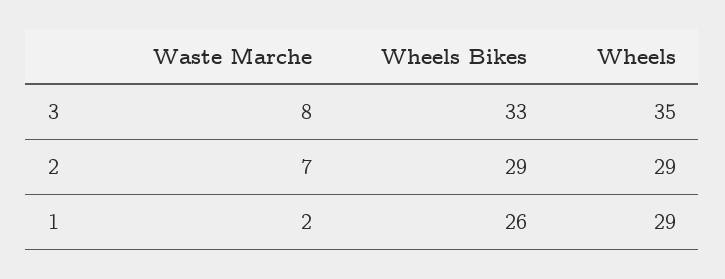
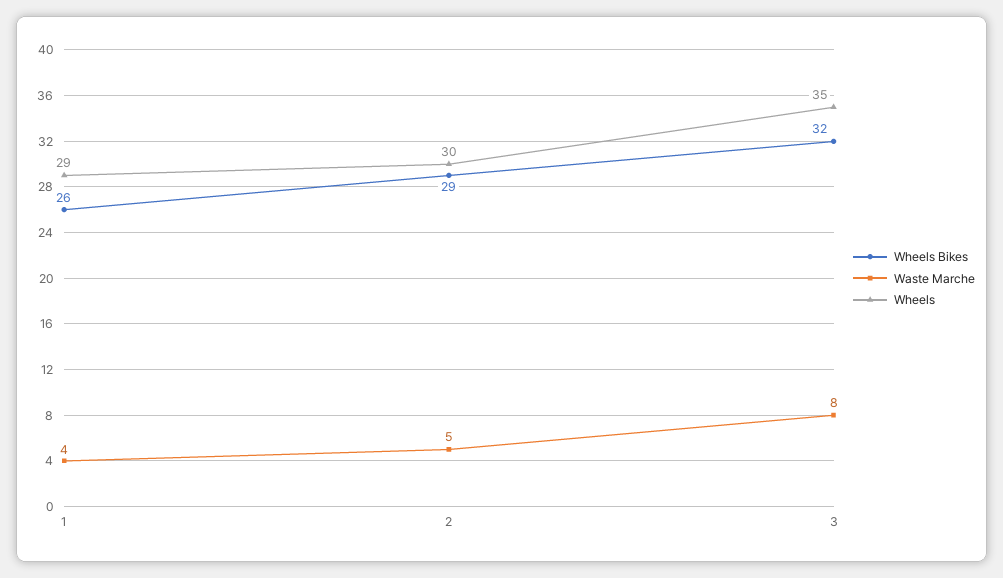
  {
    "Waste Marche": {
      "3": 8,
-     "2": 7,
+     "2": 5,
-     "1": 2
+     "1": 4
    },
    "Wheels Bikes": {
-     "3": 33,
+     "3": 32,
      "2": 29,
      "1": 26
    },
    "Wheels": {
      "3": 35,
-     "2": 29,
+     "2": 30,
      "1": 29
    }
  }

